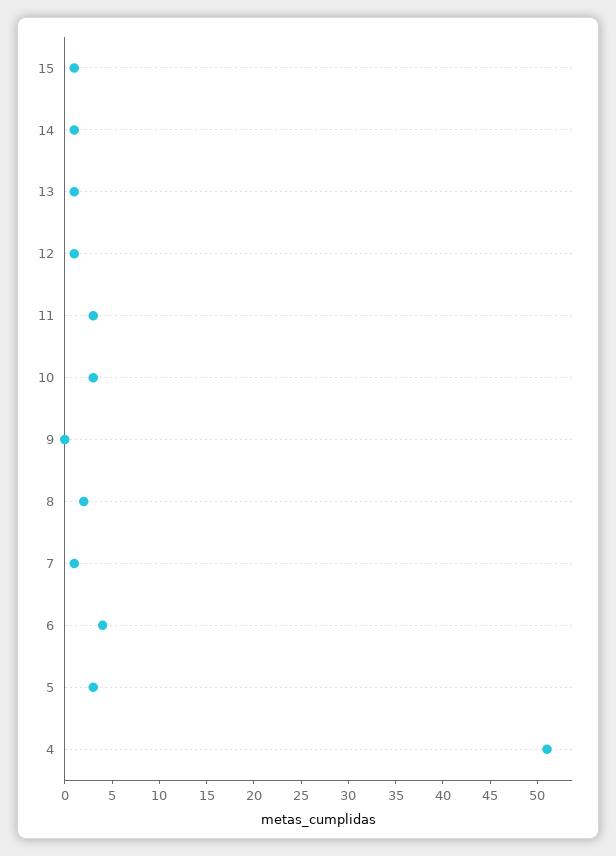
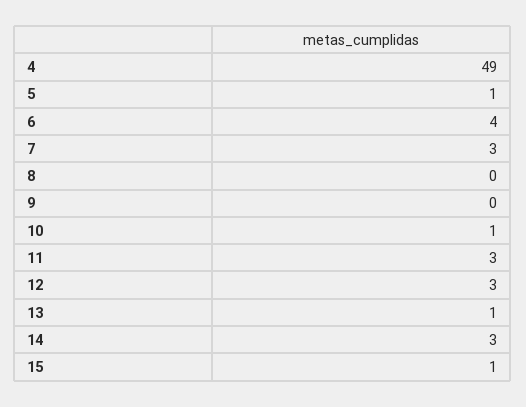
  {
    "15": 1,
-   "14": 1,
+   "14": 3,
    "13": 1,
-   "12": 1,
+   "12": 3,
    "11": 3,
-   "10": 3,
+   "10": 1,
    "9": 0,
-   "8": 2,
+   "8": 0,
-   "7": 1,
+   "7": 3,
    "6": 4,
-   "5": 3,
+   "5": 1,
-   "4": 51
+   "4": 49
  }

